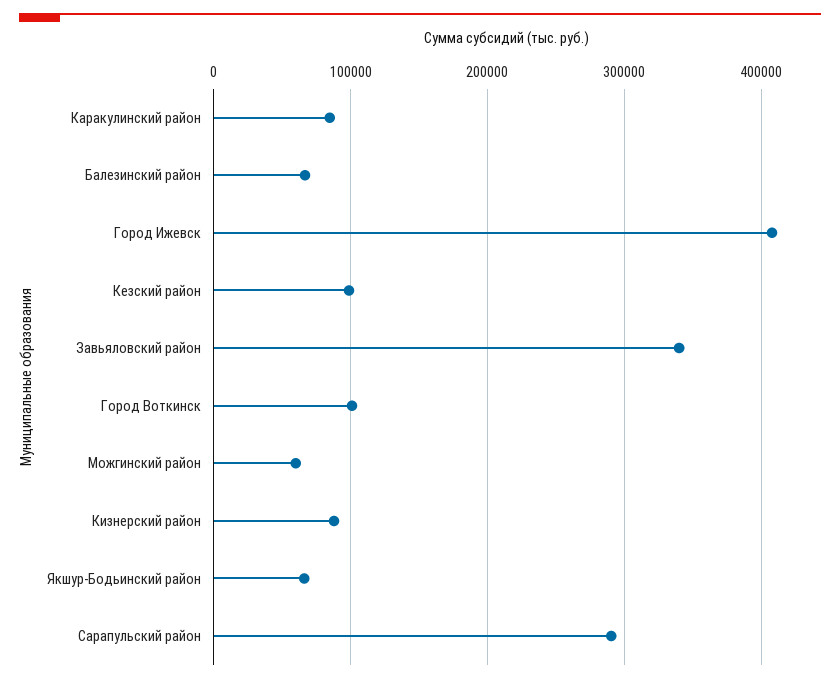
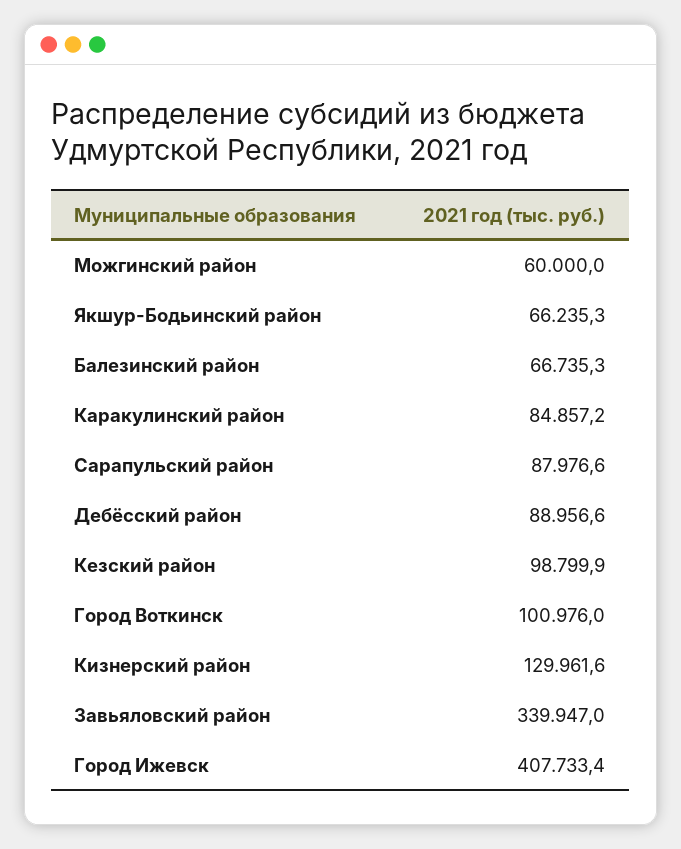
  {
    "Каракулинский район": 84857.2,
    "Балезинский район": 66735.3,
    "Город Ижевск": 407733.4,
    "Кезский район": 98799.9,
    "Завьяловский район": 339947,
    "Город Воткинск": 100976,
    "Можгинский район": 60000,
-   "Кизнерский район": 90000,
+   "Кизнерский район": 129961.6,
    "Якшур-Бодьинский район": 66235.3,
-   "Сарапульский район": 290000
+   "Сарапульский район": 87976.6,
+   "Дебёсский район": 88956.6
  }

